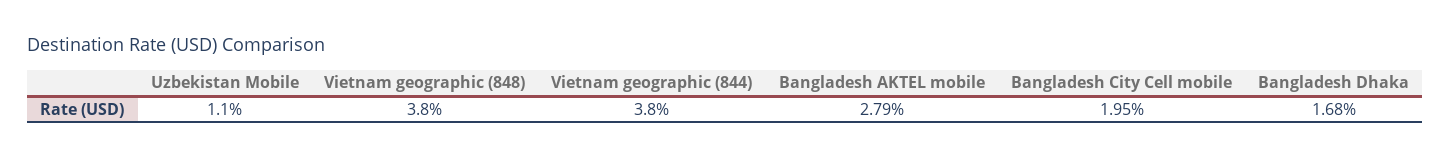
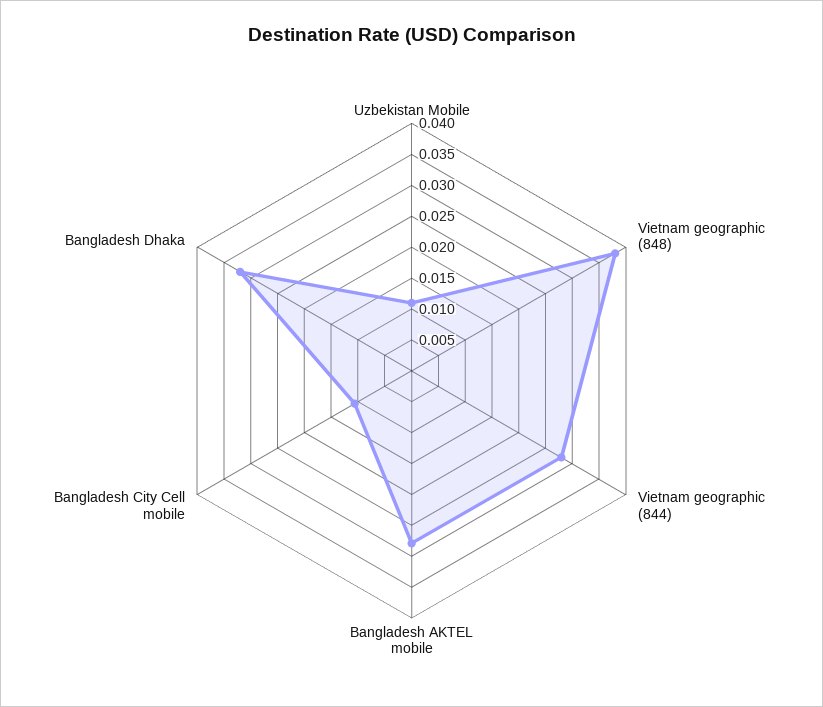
  {
    "Uzbekistan Mobile": 0.011,
    "Vietnam geographic (848)": 0.038,
-   "Vietnam geographic (844)": 0.038,
+   "Vietnam geographic (844)": 0.0275,
    "Bangladesh AKTEL mobile": 0.0279,
-   "Bangladesh City Cell mobile": 0.0195,
+   "Bangladesh City Cell mobile": 0.01,
-   "Bangladesh Dhaka": 0.0168
+   "Bangladesh Dhaka": 0.0325
  }

